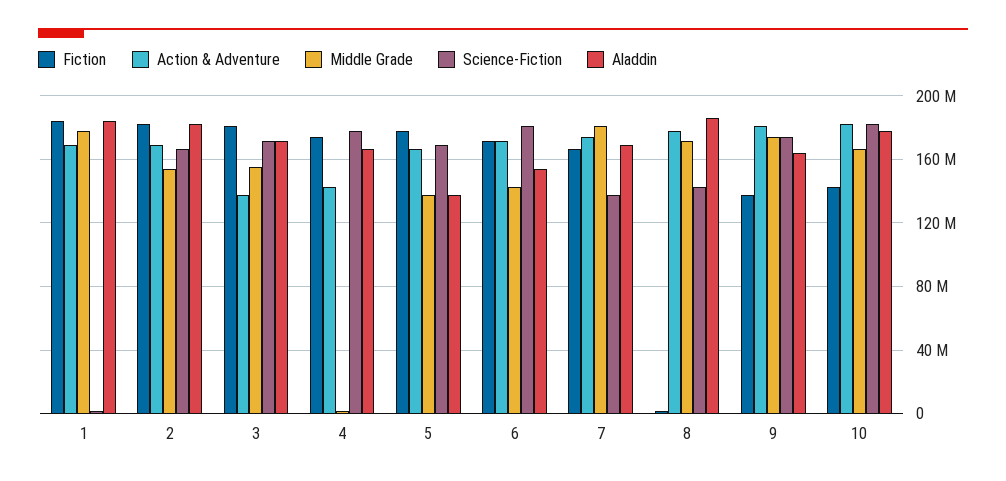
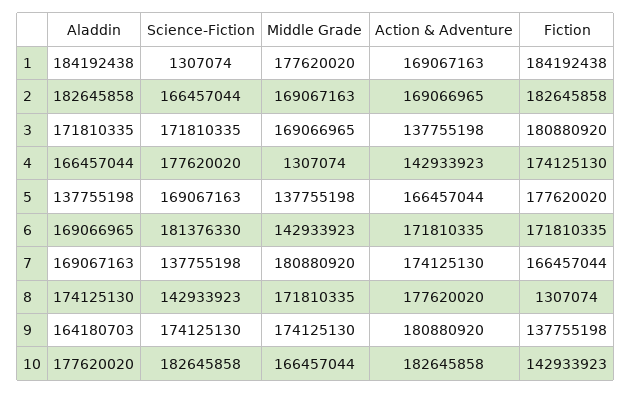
  {
    "Fiction": {
      "1": 184192438,
      "2": 182645858,
      "3": 180880920,
      "4": 174125130,
      "5": 177620020,
      "6": 171810335,
      "7": 166457044,
      "8": 1307074,
      "9": 137755198,
      "10": 142933923
    },
    "Action & Adventure": {
      "1": 169067163,
      "2": 169066965,
      "3": 137755198,
      "4": 142933923,
      "5": 166457044,
      "6": 171810335,
      "7": 174125130,
      "8": 177620020,
      "9": 180880920,
      "10": 182645858
    },
    "Middle Grade": {
      "1": 177620020,
-     "2": 155000000,
+     "2": 169067163,
-     "3": 155000000,
+     "3": 169066965,
      "4": 1307074,
      "5": 137755198,
      "6": 142933923,
      "7": 180880920,
      "8": 171810335,
      "9": 174125130,
      "10": 166457044
    },
    "Science-Fiction": {
      "1": 1307074,
      "2": 166457044,
      "3": 171810335,
      "4": 177620020,
      "5": 169067163,
      "6": 181376330,
      "7": 137755198,
      "8": 142933923,
      "9": 174125130,
      "10": 182645858
    },
    "Aladdin": {
      "1": 184192438,
      "2": 182645858,
      "3": 171810335,
      "4": 166457044,
      "5": 137755198,
-     "6": 155000000,
+     "6": 169066965,
      "7": 169067163,
-     "8": 185000000,
+     "8": 174125130,
      "9": 164180703,
      "10": 177620020
    }
  }

